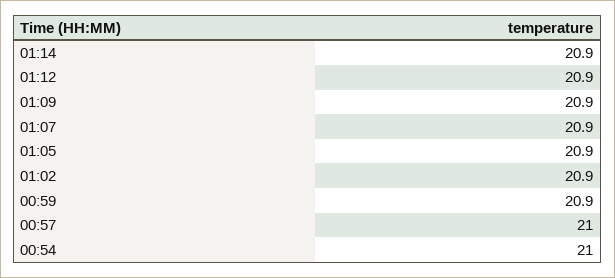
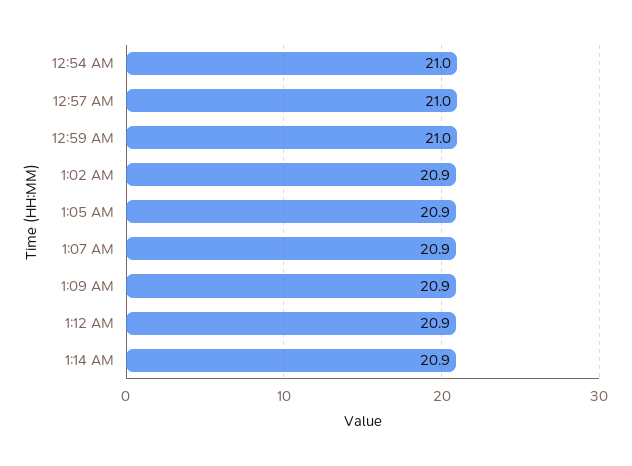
  {
    "01:14": 20.9,
    "01:12": 20.9,
    "01:09": 20.9,
    "01:07": 20.9,
    "01:05": 20.9,
    "01:02": 20.9,
-   "00:59": 20.9,
+   "00:59": 21,
    "00:57": 21,
    "00:54": 21
  }

